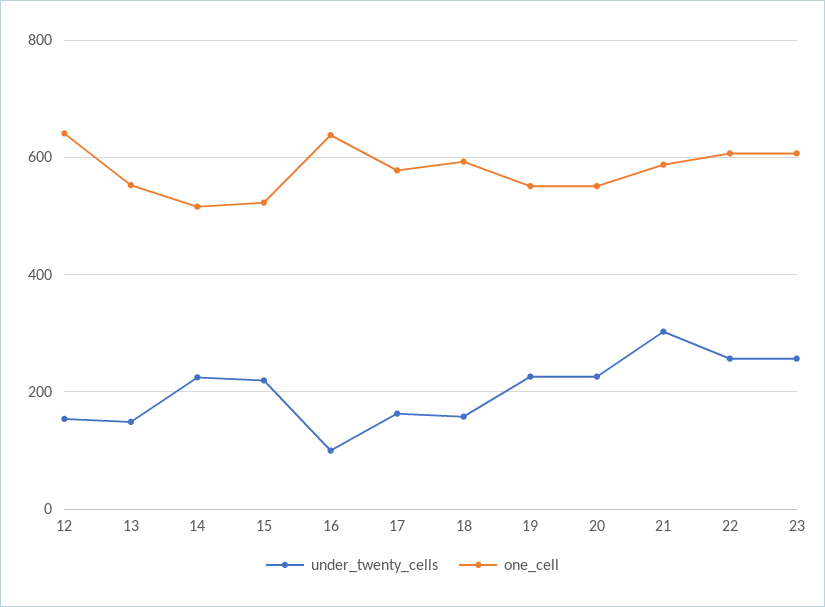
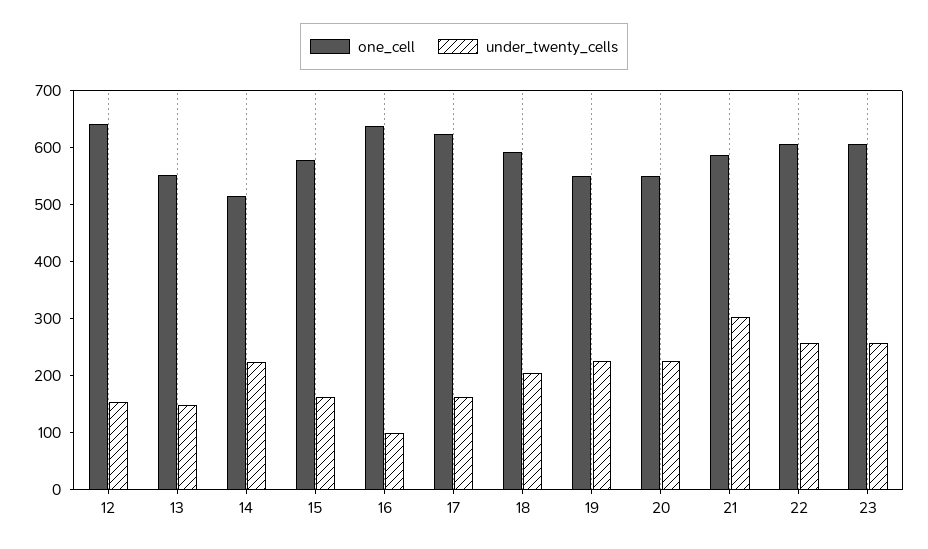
  {
    "under_twenty_cells": {
      "12": 160,
      "13": 140,
      "14": 220,
-     "15": 220,
+     "15": 160,
      "16": 100,
      "17": 160,
-     "18": 160,
+     "18": 200,
      "19": 220,
      "20": 220,
      "21": 300,
      "22": 260,
      "23": 260
    },
    "one_cell": {
      "12": 640,
      "13": 560,
      "14": 520,
-     "15": 520,
+     "15": 580,
      "16": 640,
-     "17": 580,
+     "17": 620,
      "18": 600,
      "19": 560,
      "20": 560,
      "21": 580,
      "22": 600,
      "23": 600
    }
  }

